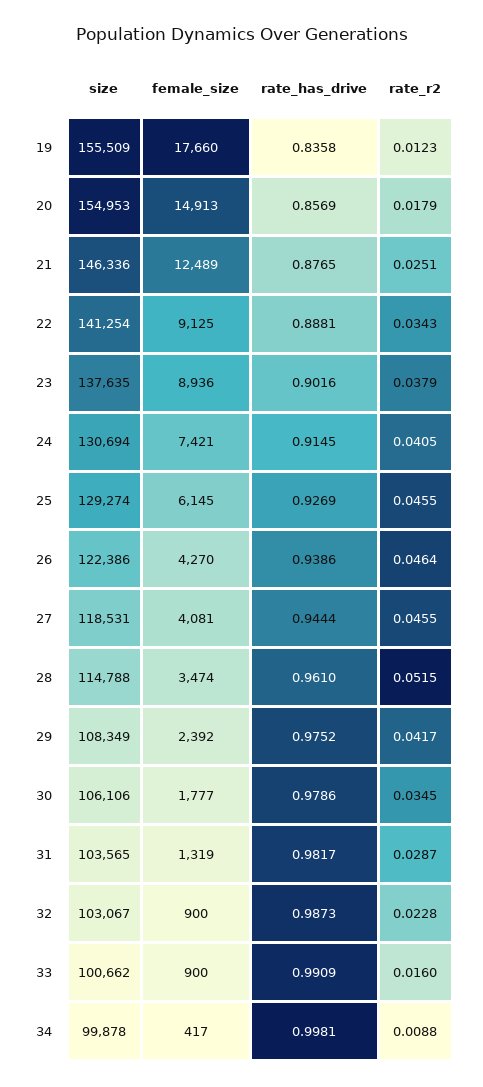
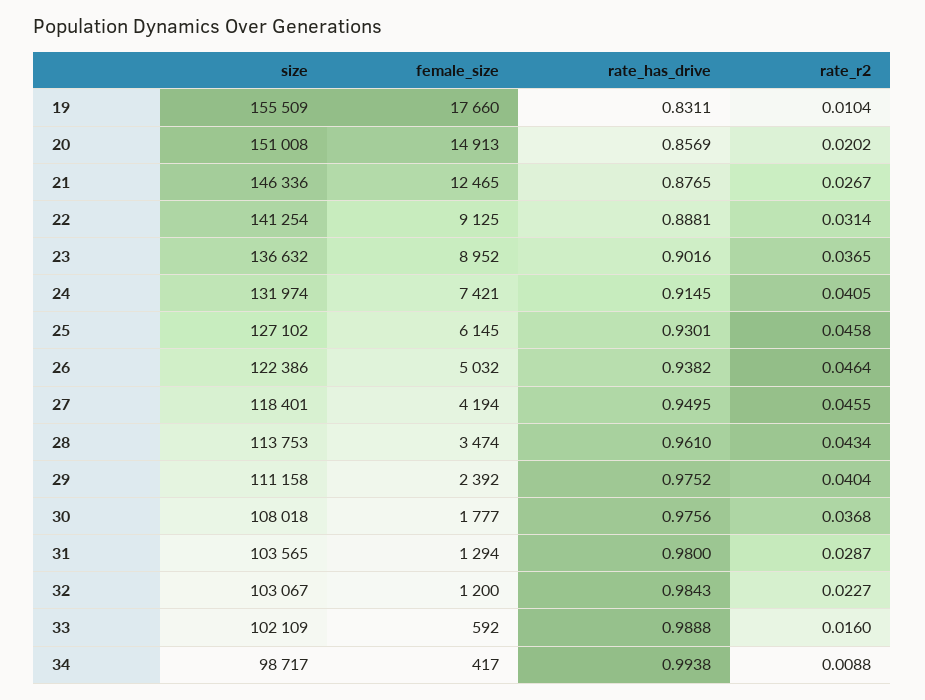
  {
    "size": {
      "19": 155509,
-     "20": 154953,
+     "20": 151008,
      "21": 146336,
      "22": 141254,
-     "23": 137635,
+     "23": 136632,
-     "24": 130694,
+     "24": 131974,
-     "25": 129274,
+     "25": 127102,
      "26": 122386,
-     "27": 118531,
+     "27": 118401,
-     "28": 114788,
+     "28": 113753,
-     "29": 108349,
+     "29": 111158,
-     "30": 106106,
+     "30": 108018,
      "31": 103565,
      "32": 103067,
-     "33": 100662,
+     "33": 102109,
-     "34": 99878
+     "34": 98717
    },
    "female_size": {
      "19": 17660,
      "20": 14913,
-     "21": 12489,
+     "21": 12465,
      "22": 9125,
-     "23": 8936,
+     "23": 8952,
      "24": 7421,
      "25": 6145,
-     "26": 4270,
+     "26": 5032,
-     "27": 4081,
+     "27": 4194,
      "28": 3474,
      "29": 2392,
      "30": 1777,
-     "31": 1319,
+     "31": 1294,
-     "32": 900,
+     "32": 1200,
-     "33": 900,
+     "33": 592,
      "34": 417
    },
    "rate_has_drive": {
-     "19": 0.8358,
+     "19": 0.8311,
      "20": 0.8569,
      "21": 0.8765,
      "22": 0.8881,
      "23": 0.9016,
      "24": 0.9145,
-     "25": 0.9269,
+     "25": 0.9301,
-     "26": 0.9386,
+     "26": 0.9382,
-     "27": 0.9444,
+     "27": 0.9495,
      "28": 0.961,
      "29": 0.9752,
-     "30": 0.9786,
+     "30": 0.9756,
-     "31": 0.9817,
+     "31": 0.98,
-     "32": 0.9873,
+     "32": 0.9843,
-     "33": 0.9909,
+     "33": 0.9888,
-     "34": 0.9981
+     "34": 0.9938
    },
    "rate_r2": {
-     "19": 0.0123,
+     "19": 0.0104,
-     "20": 0.0179,
+     "20": 0.0202,
-     "21": 0.0251,
+     "21": 0.0267,
-     "22": 0.0343,
+     "22": 0.0314,
-     "23": 0.0379,
+     "23": 0.0365,
      "24": 0.0405,
-     "25": 0.0455,
+     "25": 0.0458,
      "26": 0.0464,
      "27": 0.0455,
-     "28": 0.0515,
+     "28": 0.0434,
-     "29": 0.0417,
+     "29": 0.0404,
-     "30": 0.0345,
+     "30": 0.0368,
      "31": 0.0287,
-     "32": 0.0228,
+     "32": 0.0227,
      "33": 0.016,
      "34": 0.0088
    }
  }

